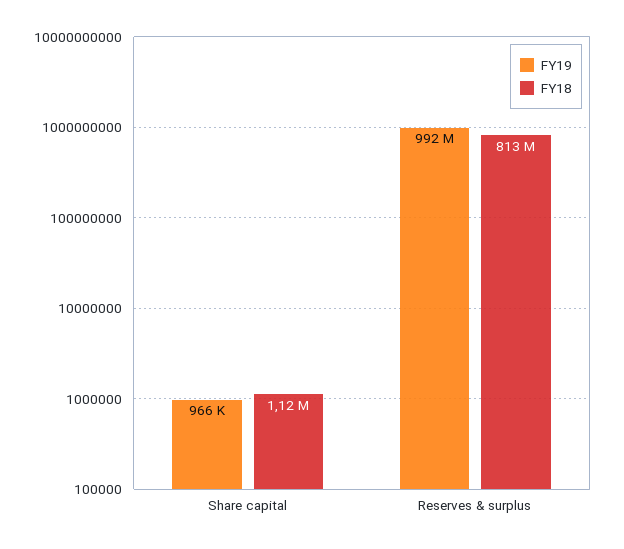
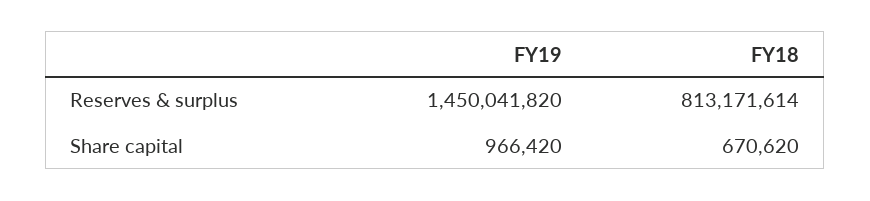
  {
    "FY19": {
      "Share capital": 966420,
-     "Reserves & surplus": 992000000
+     "Reserves & surplus": 1450041820
    },
    "FY18": {
-     "Share capital": 1120000,
+     "Share capital": 670620,
      "Reserves & surplus": 813171614
    }
  }

